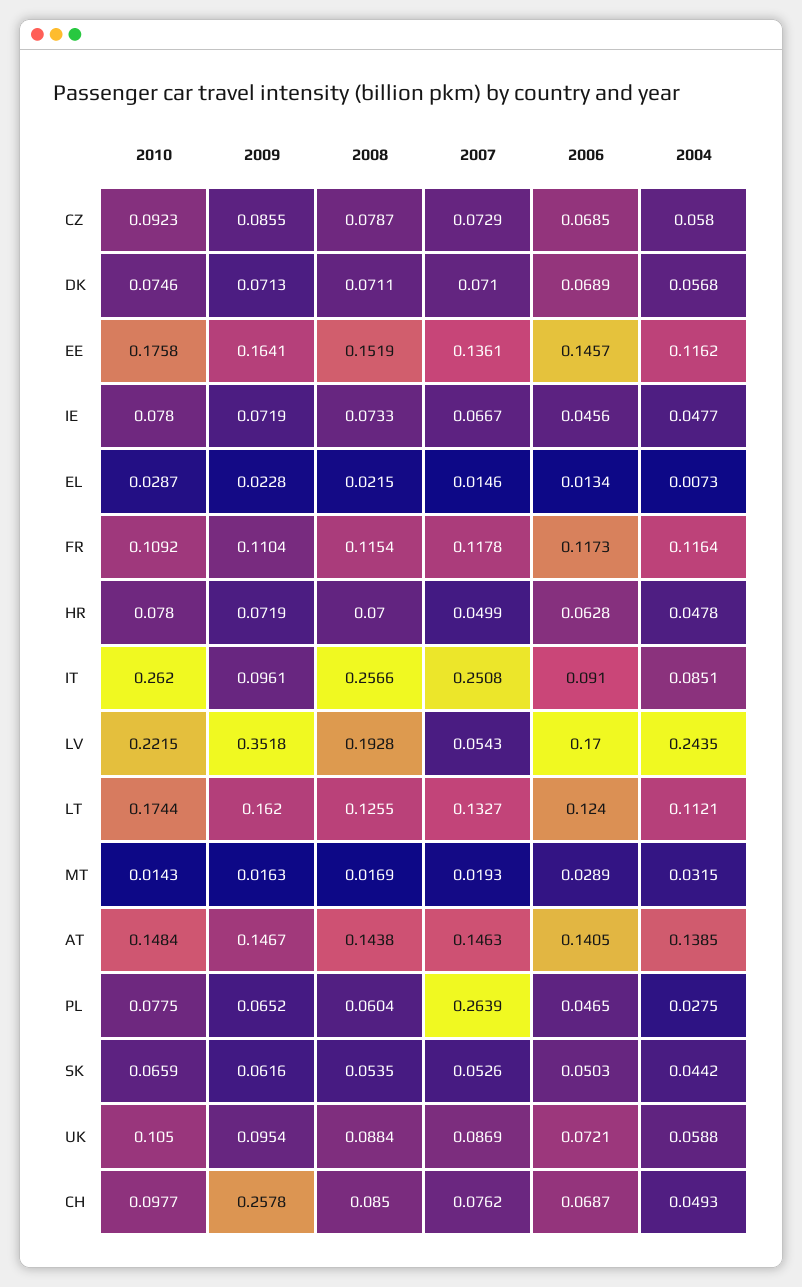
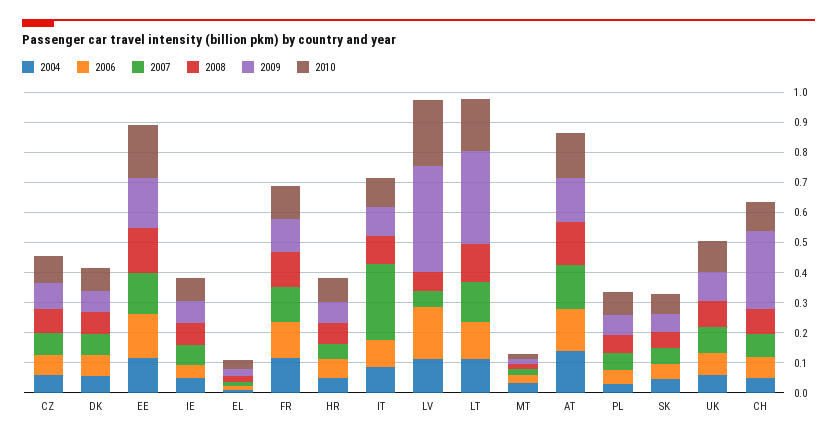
  {
    "2010": {
      "CZ": 0.0923,
      "DK": 0.0746,
      "EE": 0.1758,
      "IE": 0.078,
      "EL": 0.0287,
      "FR": 0.1092,
      "HR": 0.078,
-     "IT": 0.262,
+     "IT": 0.1,
      "LV": 0.2215,
      "LT": 0.1744,
      "MT": 0.0143,
      "AT": 0.1484,
      "PL": 0.0775,
      "SK": 0.0659,
      "UK": 0.105,
      "CH": 0.0977
    },
    "2009": {
      "CZ": 0.0855,
      "DK": 0.0713,
      "EE": 0.1641,
      "IE": 0.0719,
      "EL": 0.0228,
      "FR": 0.1104,
      "HR": 0.0719,
      "IT": 0.0961,
      "LV": 0.3518,
-     "LT": 0.162,
+     "LT": 0.3,
      "MT": 0.0163,
      "AT": 0.1467,
      "PL": 0.0652,
      "SK": 0.0616,
      "UK": 0.0954,
      "CH": 0.2578
    },
    "2008": {
      "CZ": 0.0787,
      "DK": 0.0711,
      "EE": 0.1519,
      "IE": 0.0733,
      "EL": 0.0215,
      "FR": 0.1154,
      "HR": 0.07,
-     "IT": 0.2566,
+     "IT": 0.1,
-     "LV": 0.1928,
+     "LV": 0.05,
      "LT": 0.1255,
      "MT": 0.0169,
      "AT": 0.1438,
      "PL": 0.0604,
      "SK": 0.0535,
      "UK": 0.0884,
      "CH": 0.085
    },
    "2007": {
      "CZ": 0.0729,
      "DK": 0.071,
      "EE": 0.1361,
      "IE": 0.0667,
      "EL": 0.0146,
      "FR": 0.1178,
      "HR": 0.0499,
      "IT": 0.2508,
      "LV": 0.0543,
      "LT": 0.1327,
      "MT": 0.0193,
      "AT": 0.1463,
-     "PL": 0.2639,
+     "PL": 0.05,
      "SK": 0.0526,
      "UK": 0.0869,
      "CH": 0.0762
    },
    "2006": {
      "CZ": 0.0685,
      "DK": 0.0689,
      "EE": 0.1457,
      "IE": 0.0456,
      "EL": 0.0134,
      "FR": 0.1173,
      "HR": 0.0628,
      "IT": 0.091,
      "LV": 0.17,
      "LT": 0.124,
      "MT": 0.0289,
      "AT": 0.1405,
      "PL": 0.0465,
      "SK": 0.0503,
      "UK": 0.0721,
      "CH": 0.0687
    },
    "2004": {
      "CZ": 0.058,
      "DK": 0.0568,
      "EE": 0.1162,
      "IE": 0.0477,
      "EL": 0.0073,
      "FR": 0.1164,
      "HR": 0.0478,
      "IT": 0.0851,
-     "LV": 0.2435,
+     "LV": 0.1,
      "LT": 0.1121,
      "MT": 0.0315,
      "AT": 0.1385,
      "PL": 0.0275,
      "SK": 0.0442,
      "UK": 0.0588,
      "CH": 0.0493
    }
  }

